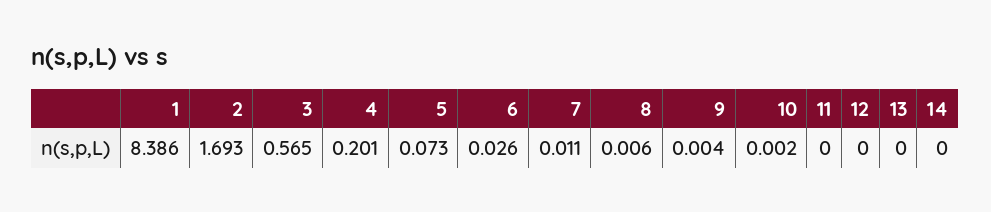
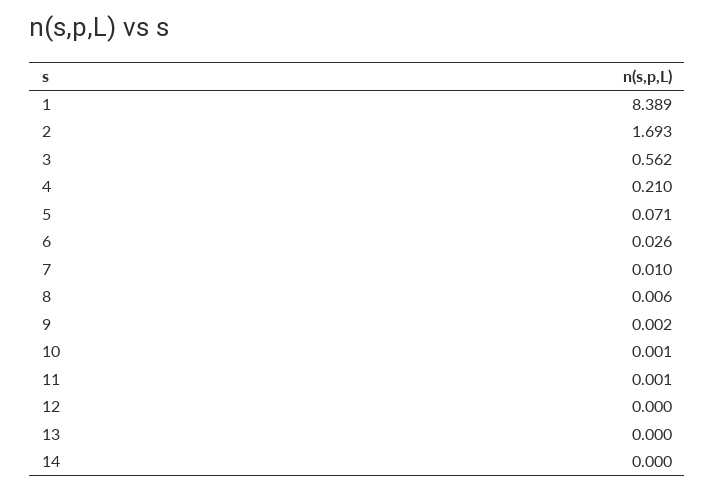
  {
-   "1": 8.386,
+   "1": 8.389,
    "2": 1.693,
-   "3": 0.565,
+   "3": 0.562,
-   "4": 0.201,
+   "4": 0.21,
-   "5": 0.073,
+   "5": 0.071,
    "6": 0.026,
-   "7": 0.011,
+   "7": 0.01,
    "8": 0.006,
-   "9": 0.004,
+   "9": 0.002,
-   "10": 0.002,
+   "10": 0.001,
-   "11": 0,
+   "11": 0.001,
    "12": 0,
    "13": 0,
    "14": 0
  }

